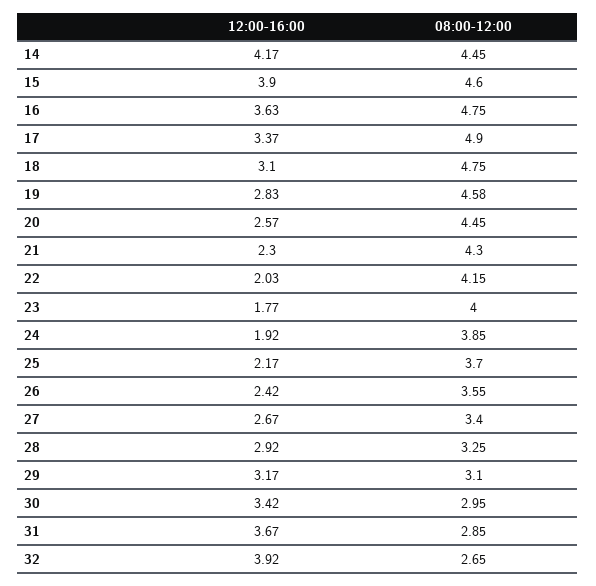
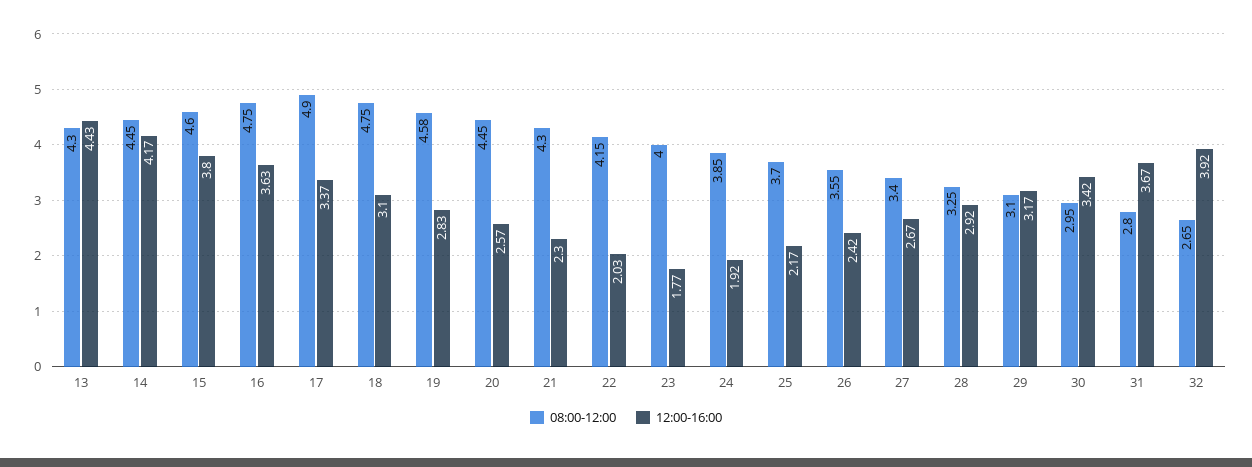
  {
    "12:00-16:00": {
      "14": 4.17,
-     "15": 3.9,
+     "15": 3.8,
      "16": 3.63,
      "17": 3.37,
      "18": 3.1,
      "19": 2.83,
      "20": 2.57,
      "21": 2.3,
      "22": 2.03,
      "23": 1.77,
      "24": 1.92,
      "25": 2.17,
      "26": 2.42,
      "27": 2.67,
      "28": 2.92,
      "29": 3.17,
      "30": 3.42,
      "31": 3.67,
-     "32": 3.92
+     "32": 3.92,
+     "13": 4.43
    },
    "08:00-12:00": {
      "14": 4.45,
      "15": 4.6,
      "16": 4.75,
      "17": 4.9,
      "18": 4.75,
      "19": 4.58,
      "20": 4.45,
      "21": 4.3,
      "22": 4.15,
      "23": 4,
      "24": 3.85,
      "25": 3.7,
      "26": 3.55,
      "27": 3.4,
      "28": 3.25,
      "29": 3.1,
      "30": 2.95,
-     "31": 2.85,
+     "31": 2.8,
-     "32": 2.65
+     "32": 2.65,
+     "13": 4.3
    }
  }

